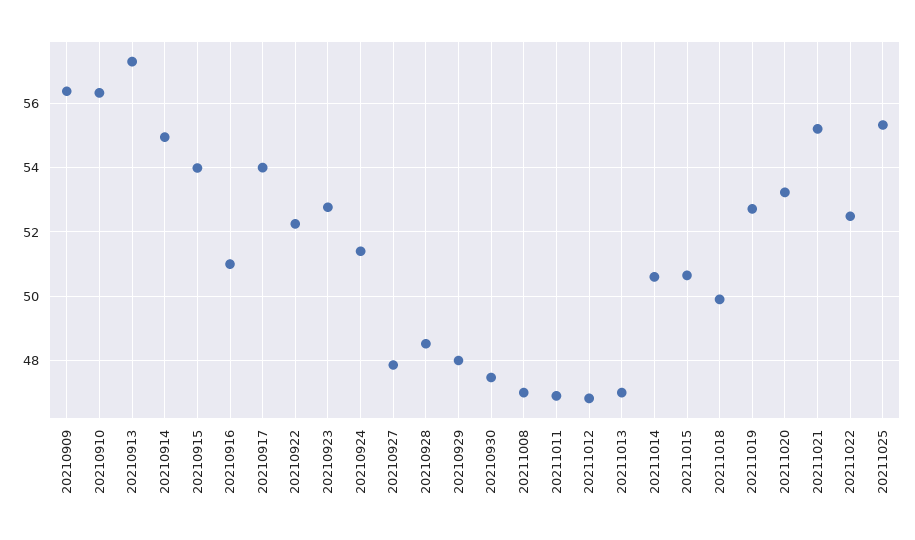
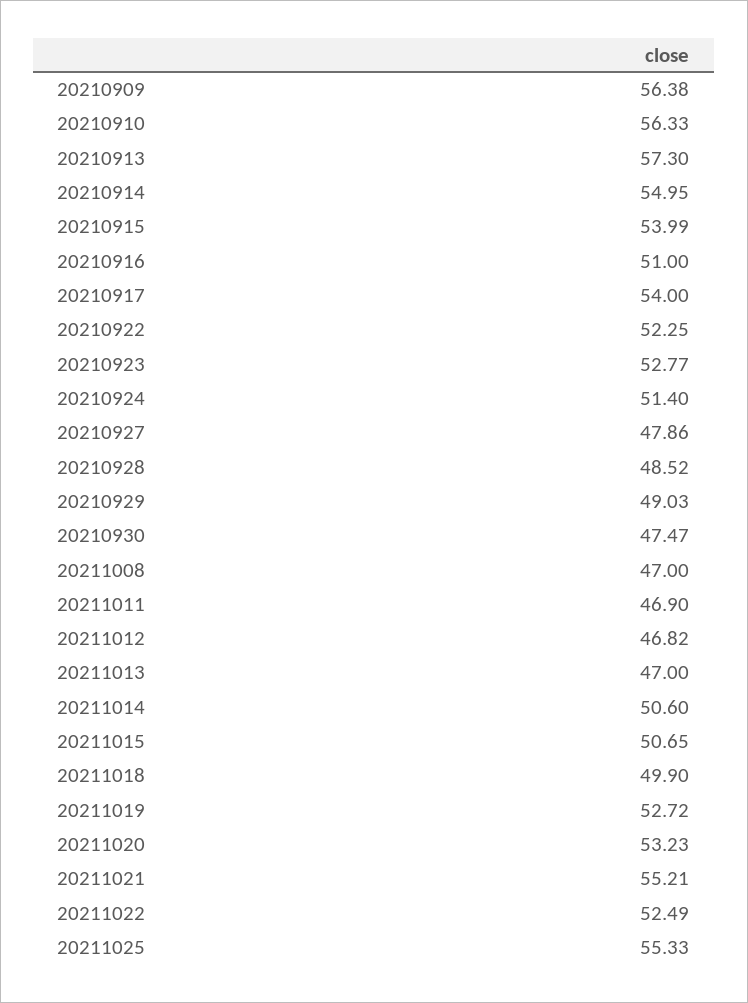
  {
    "20210909": 56.38,
    "20210910": 56.33,
    "20210913": 57.3,
    "20210914": 54.95,
    "20210915": 53.99,
    "20210916": 51,
    "20210917": 54,
    "20210922": 52.25,
    "20210923": 52.77,
    "20210924": 51.4,
    "20210927": 47.86,
    "20210928": 48.52,
-   "20210929": 48,
+   "20210929": 49.03,
    "20210930": 47.47,
    "20211008": 47,
    "20211011": 46.9,
    "20211012": 46.82,
    "20211013": 47,
    "20211014": 50.6,
    "20211015": 50.65,
    "20211018": 49.9,
    "20211019": 52.72,
    "20211020": 53.23,
    "20211021": 55.21,
    "20211022": 52.49,
    "20211025": 55.33
  }

